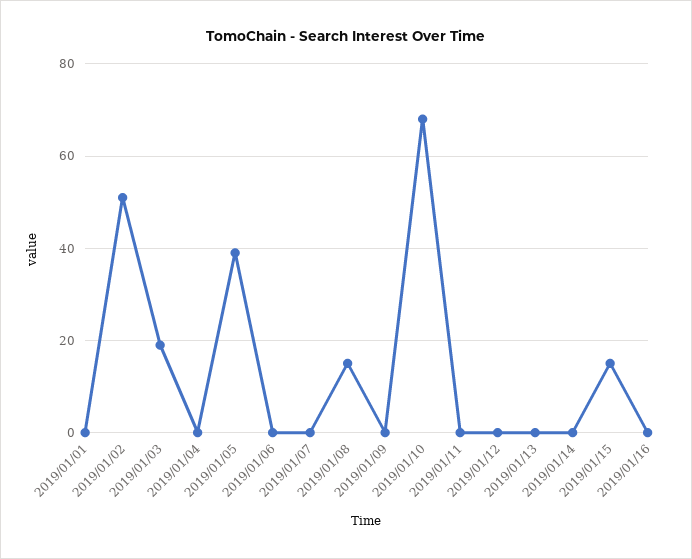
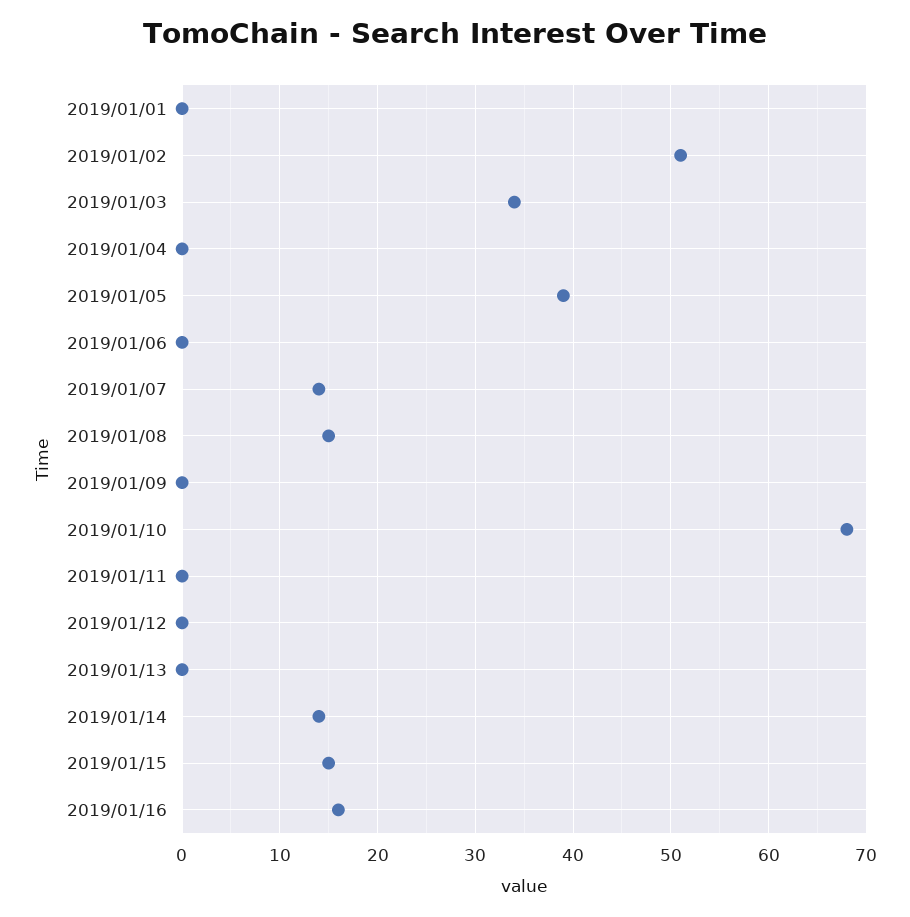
  {
    "2019/01/01": 0,
    "2019/01/02": 51,
-   "2019/01/03": 20,
+   "2019/01/03": 34,
    "2019/01/04": 0,
    "2019/01/05": 39,
    "2019/01/06": 0,
-   "2019/01/07": 0,
+   "2019/01/07": 14,
    "2019/01/08": 15,
    "2019/01/09": 0,
    "2019/01/10": 68,
    "2019/01/11": 0,
    "2019/01/12": 0,
    "2019/01/13": 0,
-   "2019/01/14": 0,
+   "2019/01/14": 14,
    "2019/01/15": 15,
-   "2019/01/16": 0
+   "2019/01/16": 16
  }

